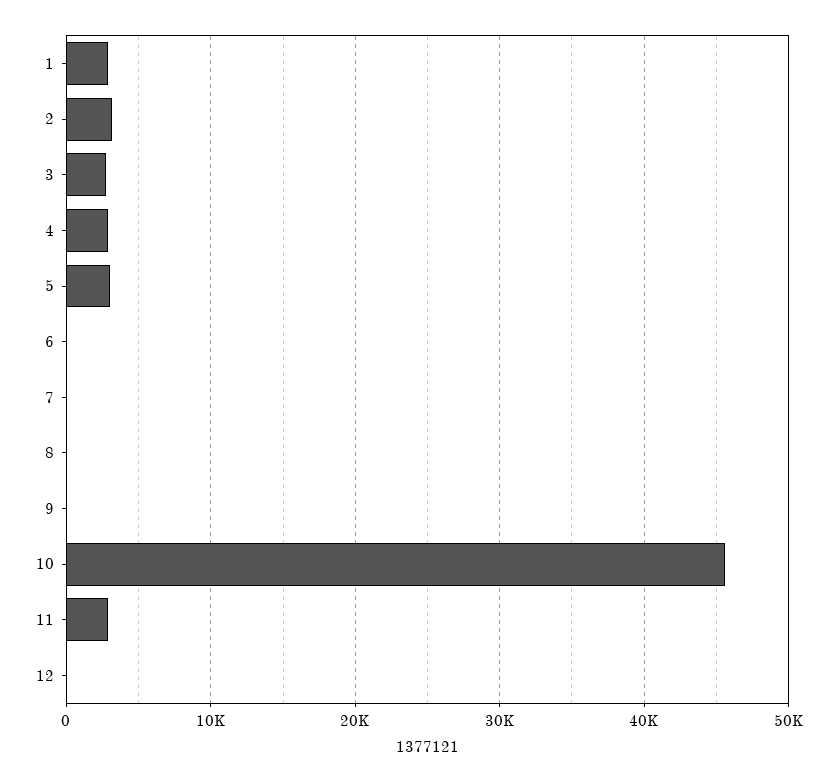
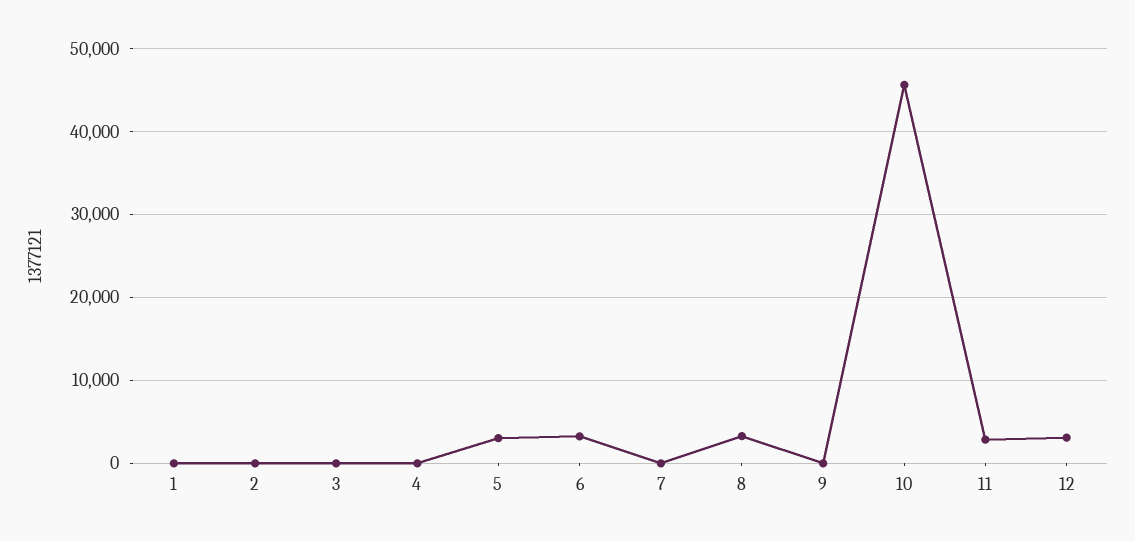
  {
-   "1": 3000,
+   "1": 0,
-   "2": 3000,
+   "2": 0,
-   "3": 3000,
+   "3": 0,
-   "4": 3000,
+   "4": 0,
    "5": 3000,
-   "6": 0,
+   "6": 3000,
    "7": 0,
-   "8": 0,
+   "8": 3000,
    "9": 0,
    "10": 46000,
    "11": 3000,
-   "12": 0
+   "12": 3000
  }

